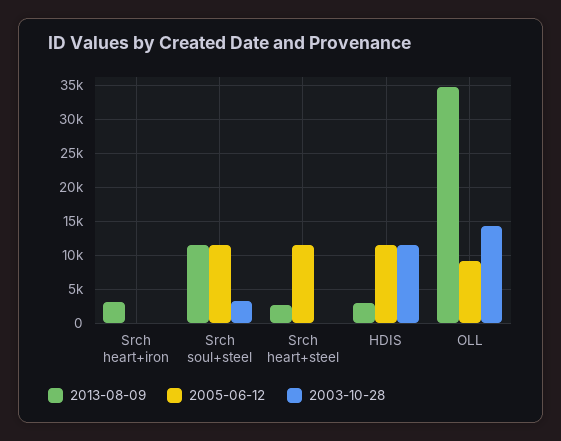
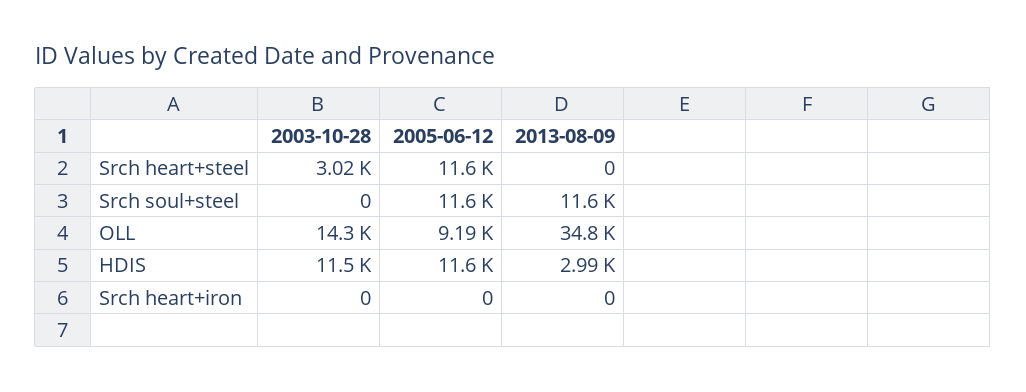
  {
    "2013-08-09": {
-     "Srch heart+iron": 3000,
+     "Srch heart+iron": 0,
      "Srch soul+steel": 11600,
-     "Srch heart+steel": 3000,
+     "Srch heart+steel": 0,
      "HDIS": 2990,
      "OLL": 34800
    },
    "2005-06-12": {
      "Srch heart+iron": 0,
      "Srch soul+steel": 11600,
      "Srch heart+steel": 11600,
      "HDIS": 11600,
      "OLL": 9190
    },
    "2003-10-28": {
      "Srch heart+iron": 0,
-     "Srch soul+steel": 3000,
+     "Srch soul+steel": 0,
-     "Srch heart+steel": 0,
+     "Srch heart+steel": 3020,
      "HDIS": 11500,
      "OLL": 14300
    }
  }

